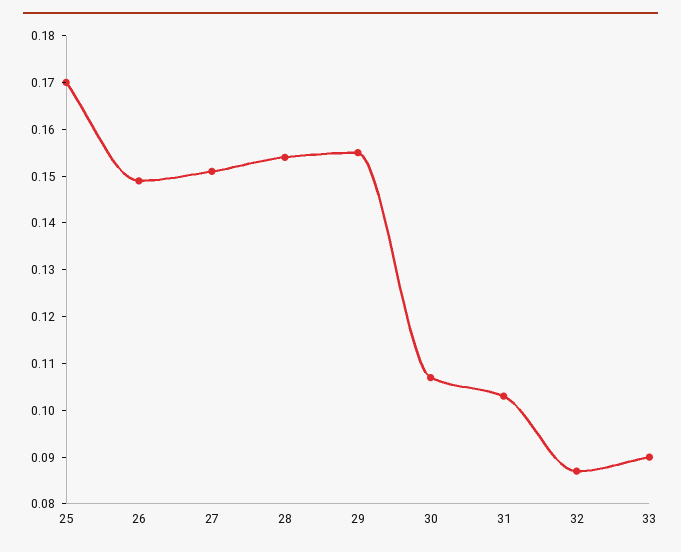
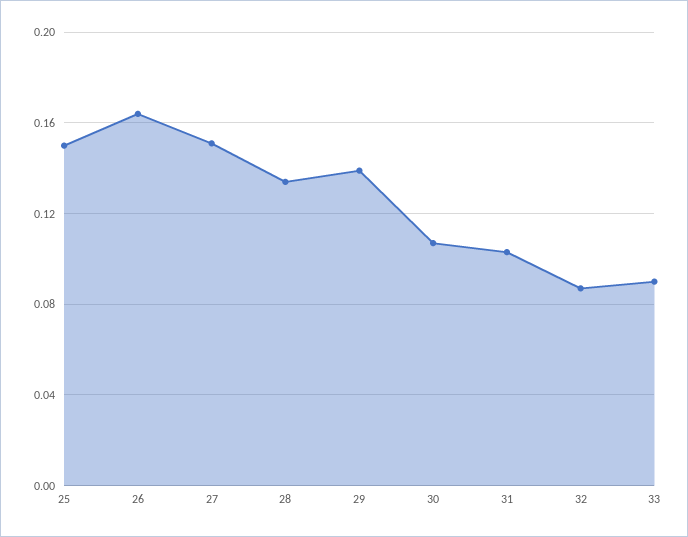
  {
-   "25": 0.17,
+   "25": 0.15,
-   "26": 0.15,
+   "26": 0.165,
    "27": 0.15,
-   "28": 0.155,
+   "28": 0.135,
-   "29": 0.155,
+   "29": 0.14,
    "30": 0.105,
    "31": 0.105,
    "32": 0.085,
    "33": 0.09
  }

